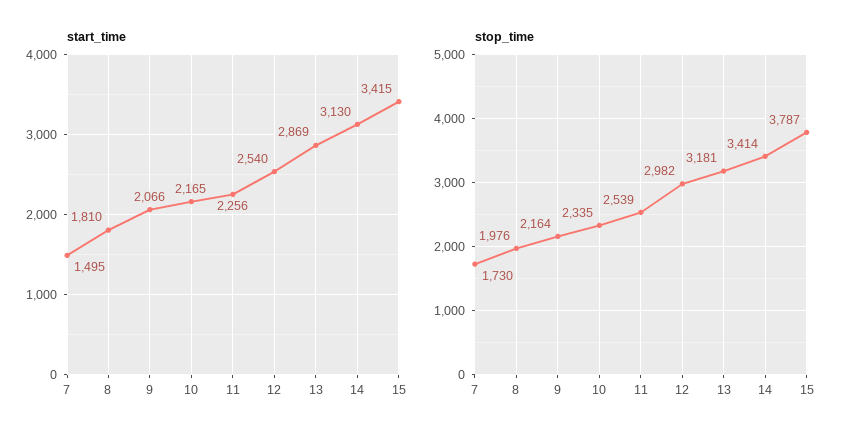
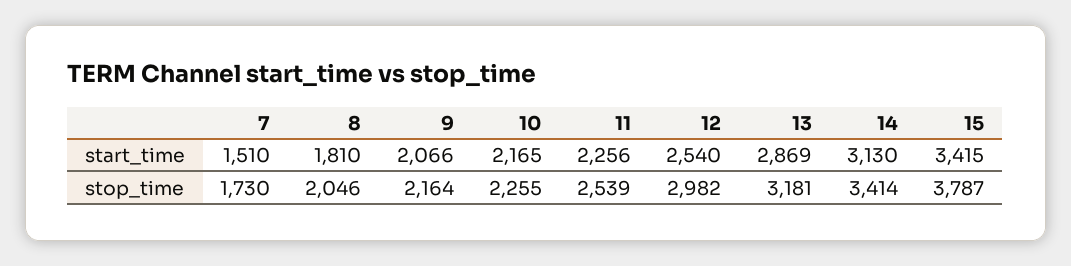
  {
    "start_time": {
-     "7": 1495,
+     "7": 1510,
      "8": 1810,
      "9": 2066,
      "10": 2165,
      "11": 2256,
      "12": 2540,
      "13": 2869,
      "14": 3130,
      "15": 3415
    },
    "stop_time": {
      "7": 1730,
-     "8": 1976,
+     "8": 2046,
      "9": 2164,
-     "10": 2335,
+     "10": 2255,
      "11": 2539,
      "12": 2982,
      "13": 3181,
      "14": 3414,
      "15": 3787
    }
  }

